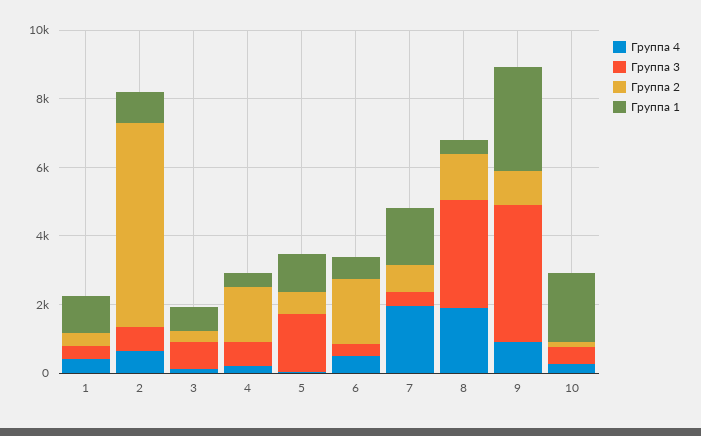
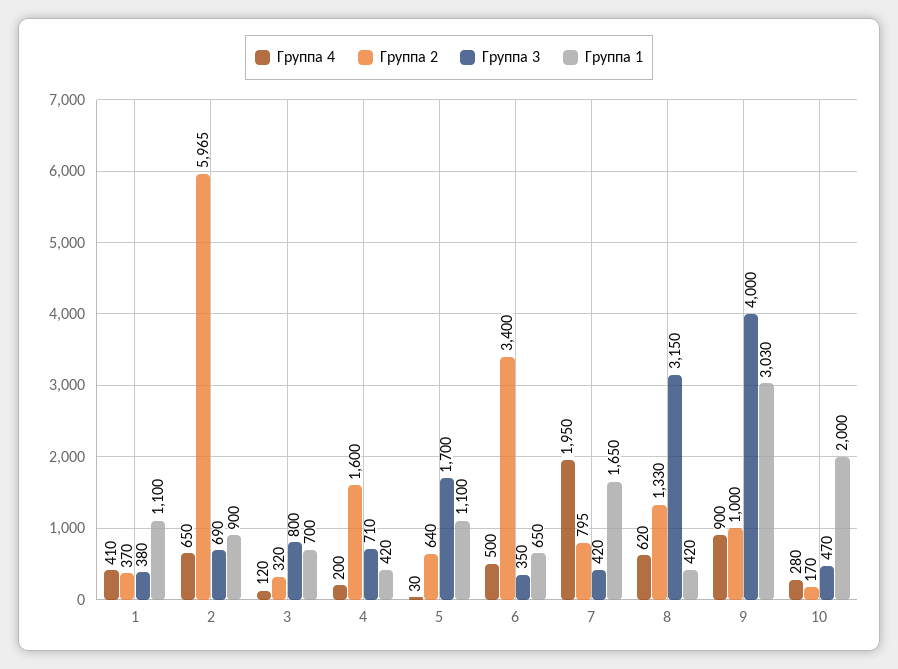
  {
    "Группа 4": {
      "1": 410,
      "2": 650,
      "3": 120,
      "4": 200,
      "5": 30,
      "6": 500,
      "7": 1950,
-     "8": 2000,
+     "8": 620,
      "9": 900,
      "10": 280
    },
    "Группа 3": {
      "1": 380,
      "2": 690,
      "3": 800,
      "4": 710,
      "5": 1700,
      "6": 350,
      "7": 420,
      "8": 3150,
      "9": 4000,
      "10": 470
    },
    "Группа 2": {
      "1": 370,
      "2": 5965,
      "3": 320,
      "4": 1600,
      "5": 640,
-     "6": 2000,
+     "6": 3400,
      "7": 795,
      "8": 1330,
      "9": 1000,
      "10": 170
    },
    "Группа 1": {
      "1": 1100,
      "2": 900,
      "3": 700,
      "4": 420,
      "5": 1100,
      "6": 650,
      "7": 1650,
      "8": 420,
      "9": 3030,
      "10": 2000
    }
  }

